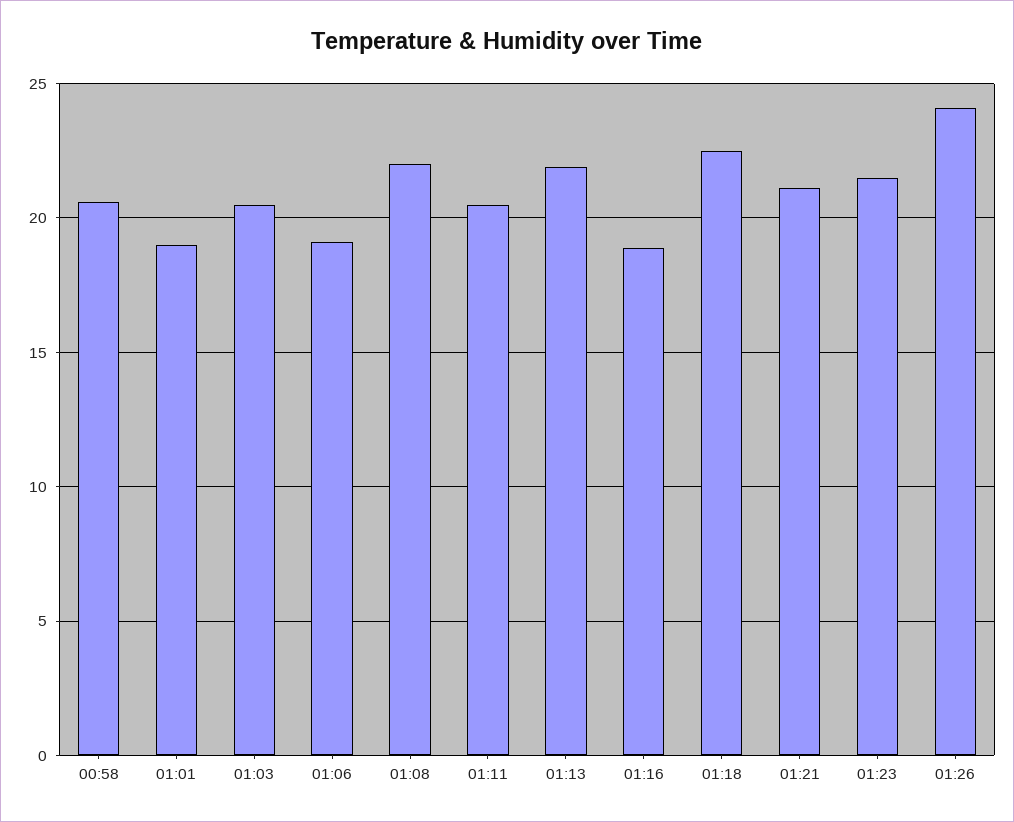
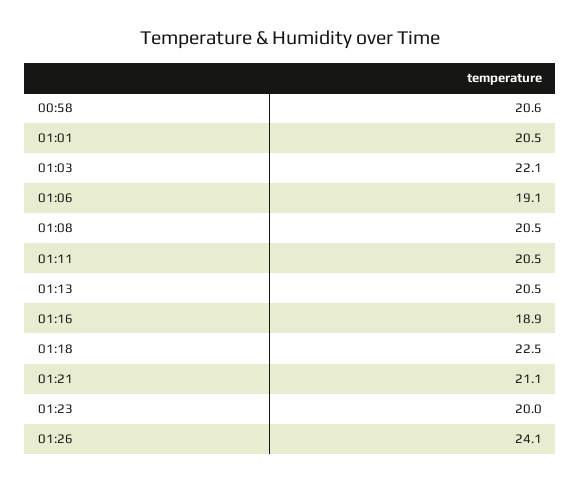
  {
    "00:58": 20.6,
-   "01:01": 19,
+   "01:01": 20.5,
-   "01:03": 20.5,
+   "01:03": 22.1,
    "01:06": 19.1,
-   "01:08": 22,
+   "01:08": 20.5,
    "01:11": 20.5,
-   "01:13": 22,
+   "01:13": 20.5,
    "01:16": 18.9,
    "01:18": 22.5,
    "01:21": 21.1,
-   "01:23": 21.5,
+   "01:23": 20,
    "01:26": 24.1
  }

